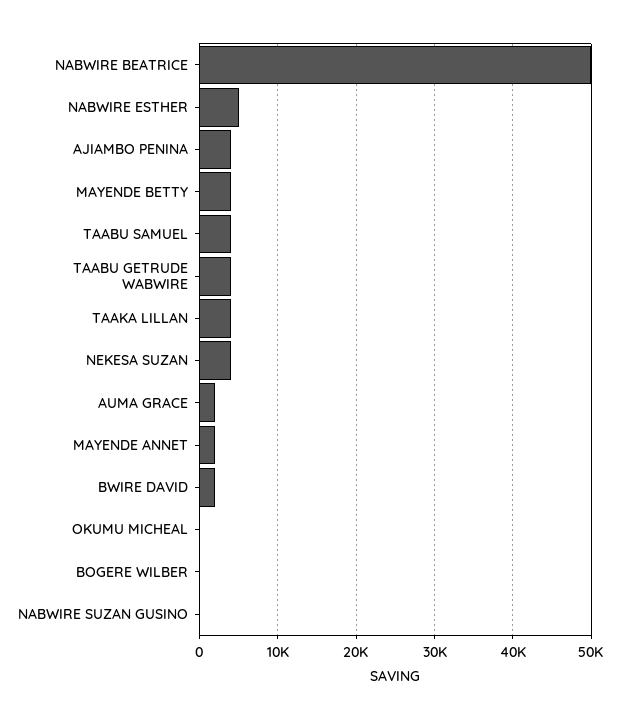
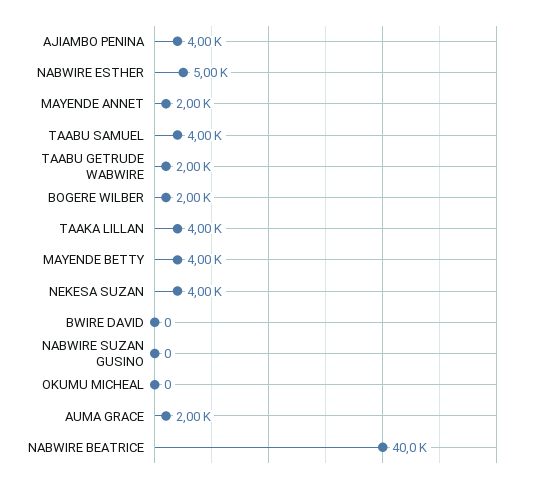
  {
-   "NABWIRE BEATRICE": 50000,
+   "NABWIRE BEATRICE": 40000,
    "NABWIRE ESTHER": 5000,
    "AJIAMBO PENINA": 4000,
    "MAYENDE BETTY": 4000,
    "TAABU SAMUEL": 4000,
-   "TAABU GETRUDE WABWIRE": 4000,
+   "TAABU GETRUDE WABWIRE": 2000,
    "TAAKA LILLAN": 4000,
    "NEKESA SUZAN": 4000,
    "AUMA GRACE": 2000,
    "MAYENDE ANNET": 2000,
-   "BWIRE DAVID": 2000,
+   "BWIRE DAVID": 0,
    "OKUMU MICHEAL": 0,
-   "BOGERE WILBER": 0,
+   "BOGERE WILBER": 2000,
    "NABWIRE SUZAN GUSINO": 0
  }

